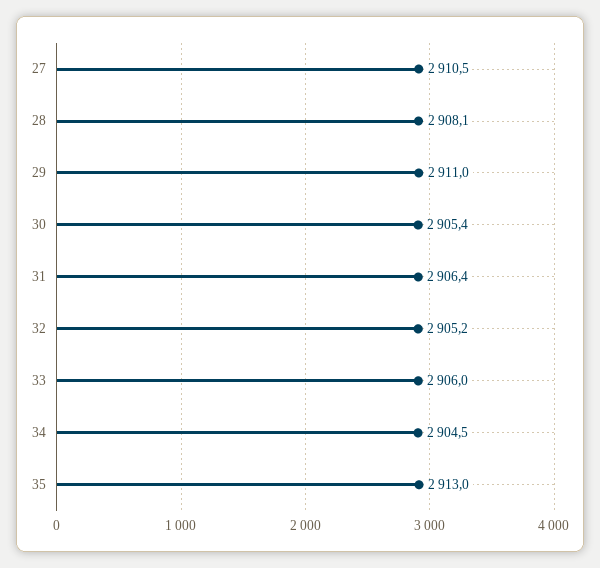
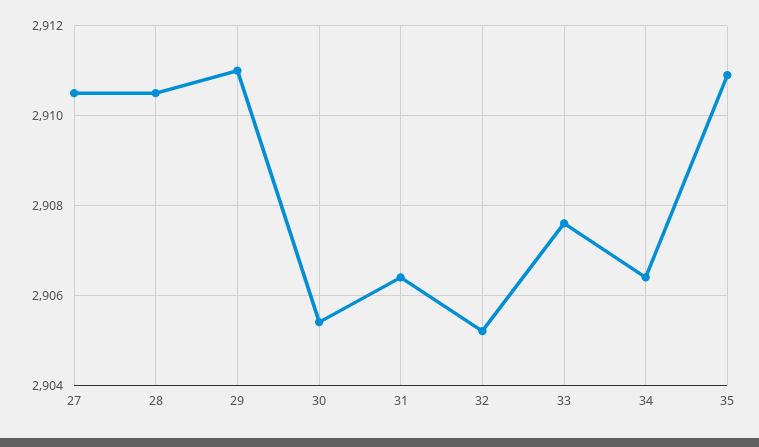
  {
    "27": 2910.5,
-   "28": 2908.1,
+   "28": 2910.5,
    "29": 2911,
    "30": 2905.4,
    "31": 2906.4,
    "32": 2905.2,
-   "33": 2906,
+   "33": 2907.5,
-   "34": 2904.5,
+   "34": 2906.5,
-   "35": 2913
+   "35": 2911
  }

